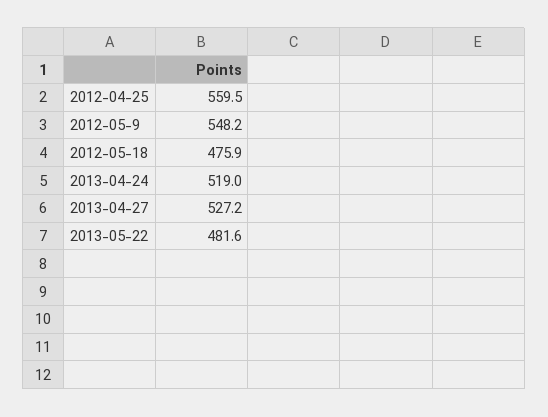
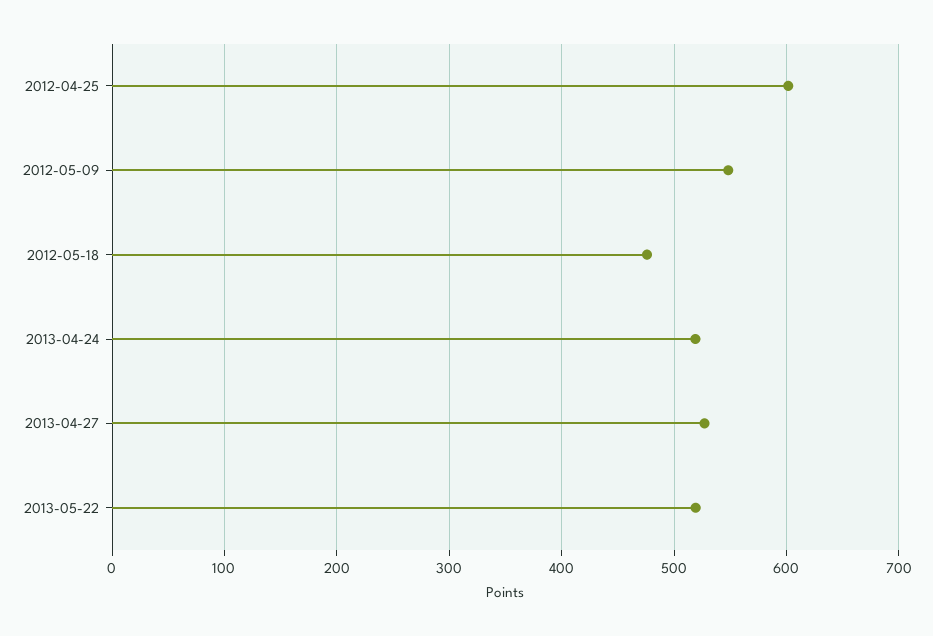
  {
-   "2012-04-25": 559.5,
+   "2012-04-25": 600,
    "2012-05-9": 548.2,
    "2012-05-18": 475.9,
    "2013-04-24": 519,
    "2013-04-27": 527.2,
-   "2013-05-22": 481.6
+   "2013-05-22": 520
  }

